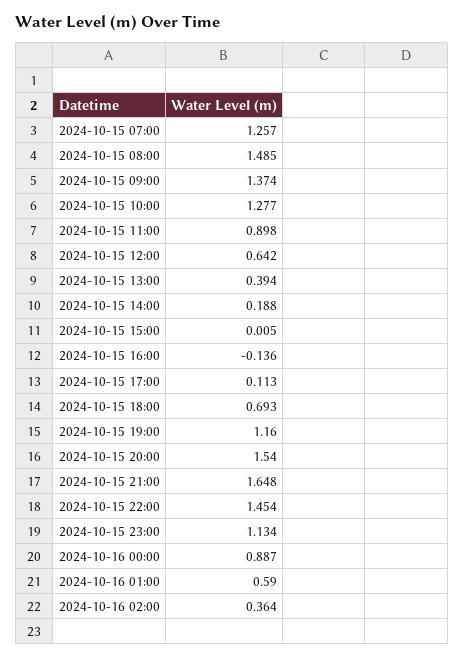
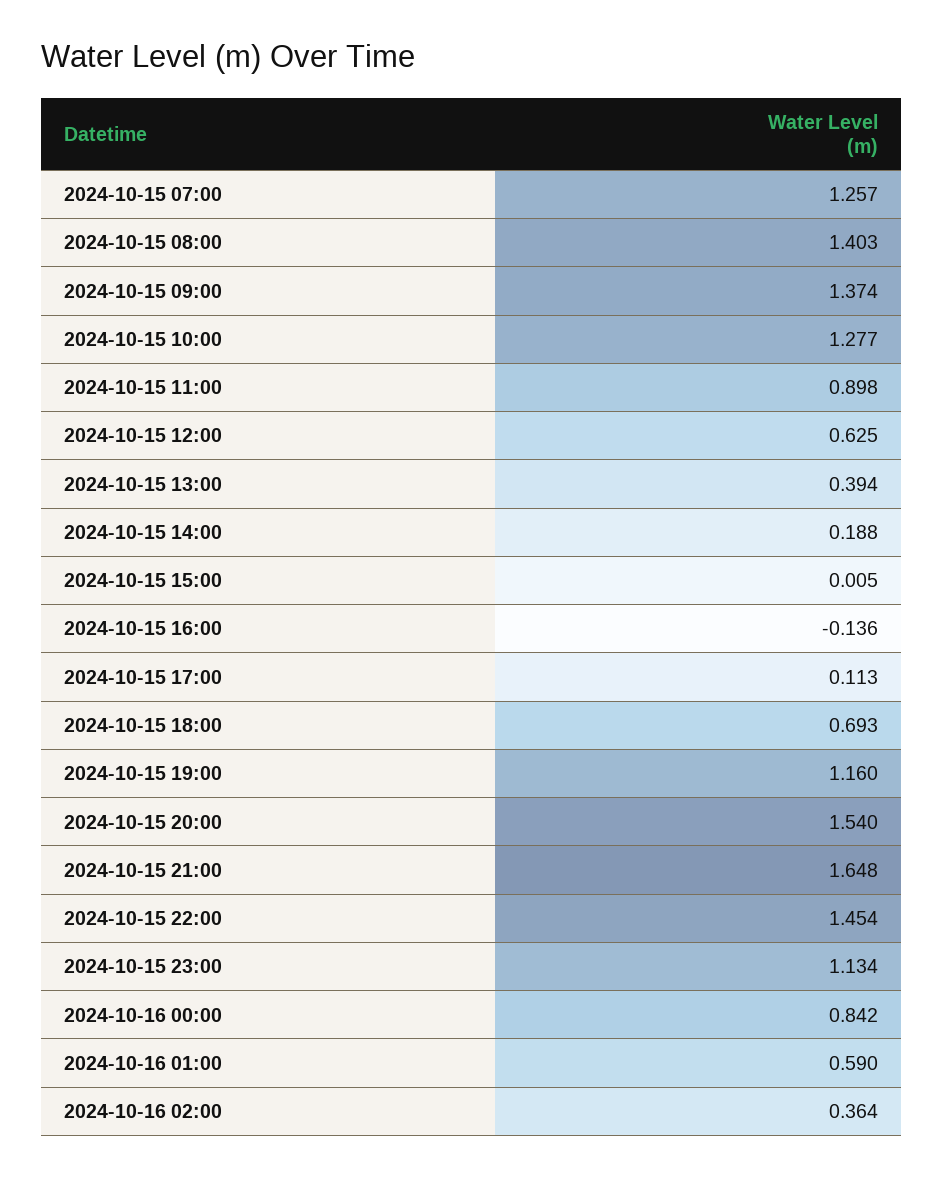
  {
    "2024-10-15 07:00": 1.257,
-   "2024-10-15 08:00": 1.485,
+   "2024-10-15 08:00": 1.403,
    "2024-10-15 09:00": 1.374,
    "2024-10-15 10:00": 1.277,
    "2024-10-15 11:00": 0.898,
-   "2024-10-15 12:00": 0.642,
+   "2024-10-15 12:00": 0.625,
    "2024-10-15 13:00": 0.394,
    "2024-10-15 14:00": 0.188,
    "2024-10-15 15:00": 0.005,
    "2024-10-15 16:00": -0.136,
    "2024-10-15 17:00": 0.113,
    "2024-10-15 18:00": 0.693,
    "2024-10-15 19:00": 1.16,
    "2024-10-15 20:00": 1.54,
    "2024-10-15 21:00": 1.648,
    "2024-10-15 22:00": 1.454,
    "2024-10-15 23:00": 1.134,
-   "2024-10-16 00:00": 0.887,
+   "2024-10-16 00:00": 0.842,
    "2024-10-16 01:00": 0.59,
    "2024-10-16 02:00": 0.364
  }

